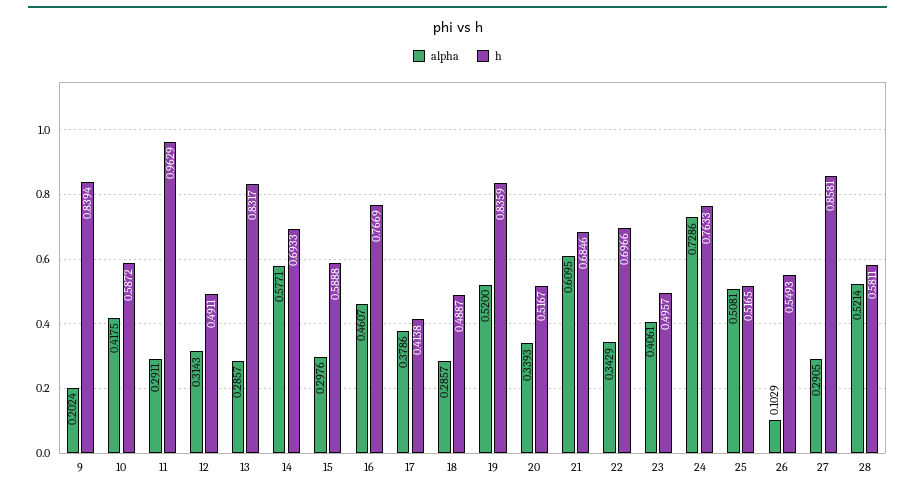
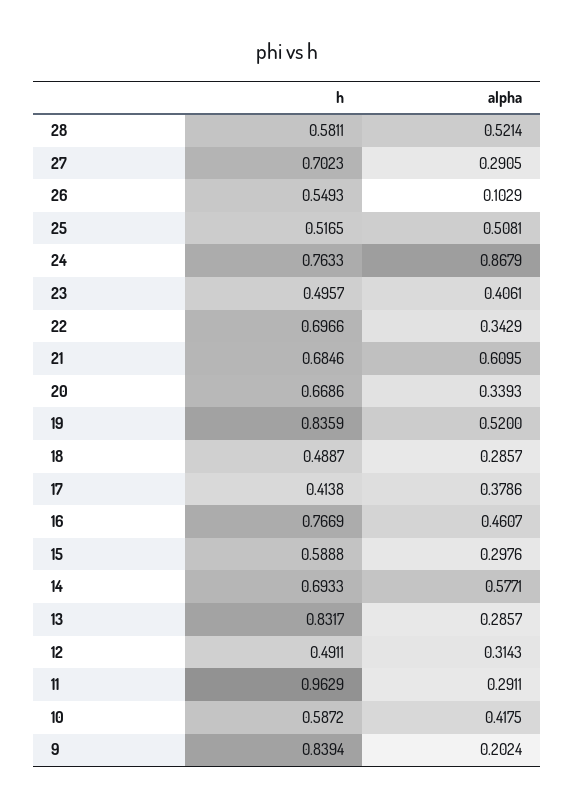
  {
    "alpha": {
      "9": 0.2024,
      "10": 0.4175,
      "11": 0.2911,
      "12": 0.3143,
      "13": 0.2857,
      "14": 0.5771,
      "15": 0.2976,
      "16": 0.4607,
      "17": 0.3786,
      "18": 0.2857,
      "19": 0.52,
      "20": 0.3393,
      "21": 0.6095,
      "22": 0.3429,
      "23": 0.4061,
-     "24": 0.7286,
+     "24": 0.8679,
      "25": 0.5081,
      "26": 0.1029,
      "27": 0.2905,
      "28": 0.5214
    },
    "h": {
      "9": 0.8394,
      "10": 0.5872,
      "11": 0.9629,
      "12": 0.4911,
      "13": 0.8317,
      "14": 0.6933,
      "15": 0.5888,
      "16": 0.7669,
      "17": 0.4138,
      "18": 0.4887,
      "19": 0.8359,
-     "20": 0.5167,
+     "20": 0.6686,
      "21": 0.6846,
      "22": 0.6966,
      "23": 0.4957,
      "24": 0.7633,
      "25": 0.5165,
      "26": 0.5493,
-     "27": 0.8581,
+     "27": 0.7023,
      "28": 0.5811
    }
  }

